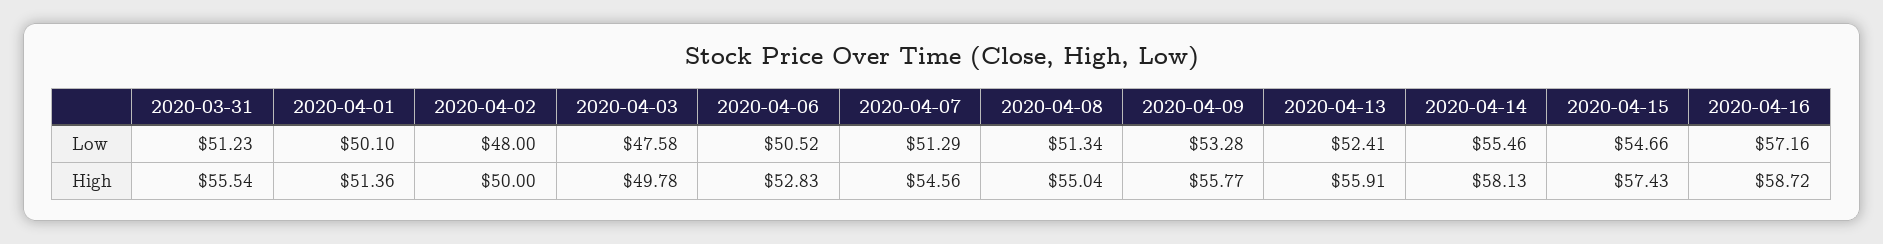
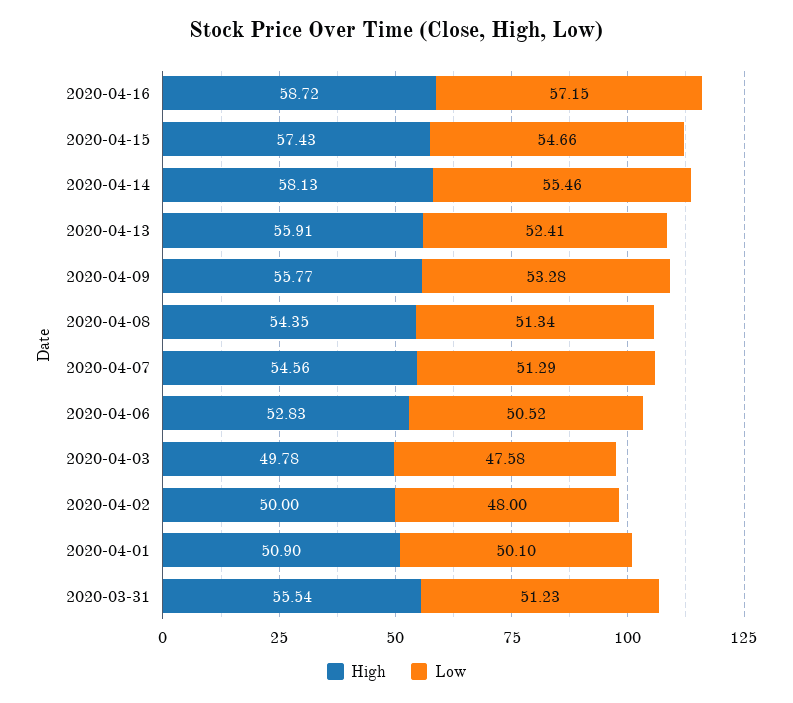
  {
    "Low": {
      "2020-03-31": 51.23,
      "2020-04-01": 50.1,
      "2020-04-02": 48,
      "2020-04-03": 47.58,
      "2020-04-06": 50.52,
      "2020-04-07": 51.29,
      "2020-04-08": 51.34,
      "2020-04-09": 53.28,
      "2020-04-13": 52.41,
      "2020-04-14": 55.46,
      "2020-04-15": 54.66,
-     "2020-04-16": 57.16
+     "2020-04-16": 57.15
    },
    "High": {
      "2020-03-31": 55.54,
-     "2020-04-01": 51.36,
+     "2020-04-01": 50.9,
      "2020-04-02": 50,
      "2020-04-03": 49.78,
      "2020-04-06": 52.83,
      "2020-04-07": 54.56,
-     "2020-04-08": 55.04,
+     "2020-04-08": 54.35,
      "2020-04-09": 55.77,
      "2020-04-13": 55.91,
      "2020-04-14": 58.13,
      "2020-04-15": 57.43,
      "2020-04-16": 58.72
    }
  }

